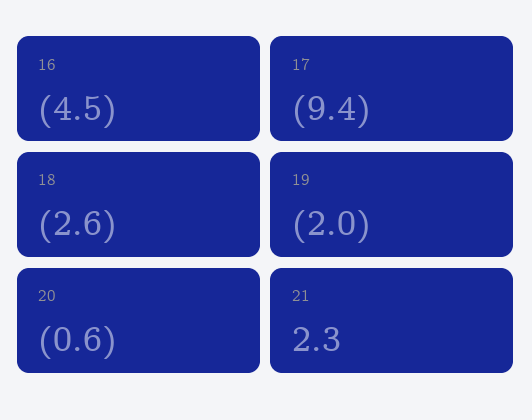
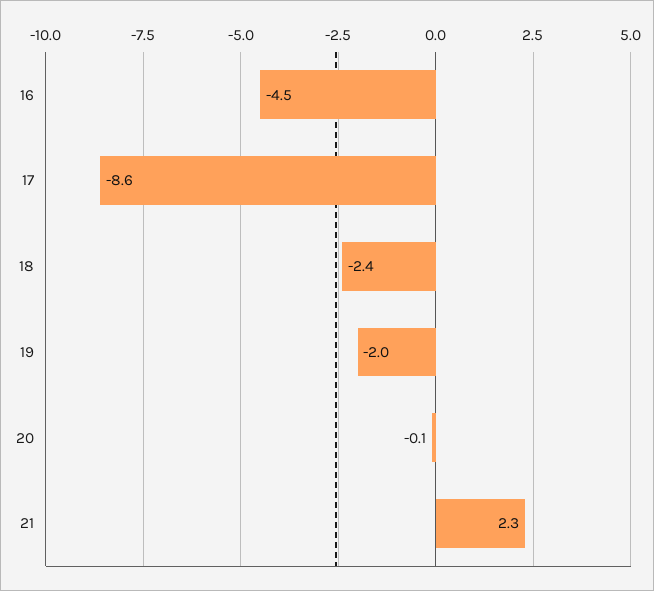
  {
    "16": -4.5,
-   "17": -9.4,
+   "17": -8.6,
-   "18": -2.6,
+   "18": -2.4,
    "19": -2,
-   "20": -0.6,
+   "20": -0.1,
    "21": 2.3
  }

